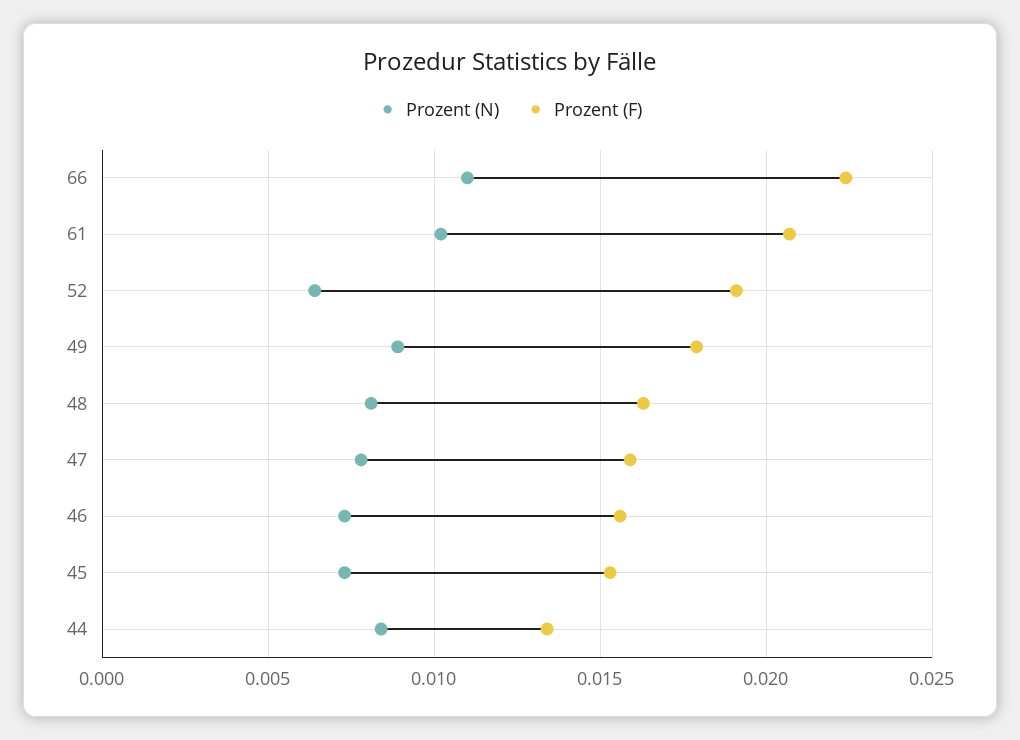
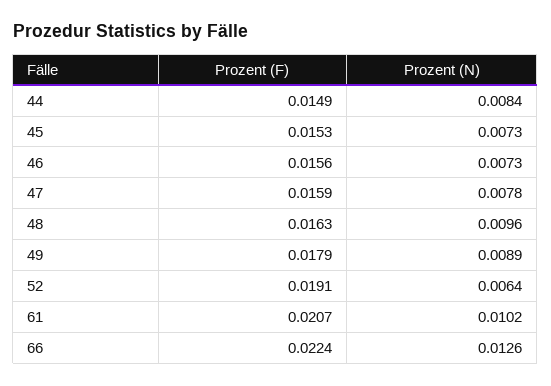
  {
    "Prozent (N)": {
-     "66": 0.011,
+     "66": 0.0126,
      "61": 0.0102,
      "52": 0.0064,
      "49": 0.0089,
-     "48": 0.008,
+     "48": 0.0096,
      "47": 0.0078,
      "46": 0.0073,
      "45": 0.0073,
      "44": 0.0084
    },
    "Prozent (F)": {
      "66": 0.0224,
      "61": 0.0207,
      "52": 0.0191,
      "49": 0.0179,
      "48": 0.0163,
      "47": 0.0159,
      "46": 0.0156,
      "45": 0.0153,
-     "44": 0.0135
+     "44": 0.0149
    }
  }

